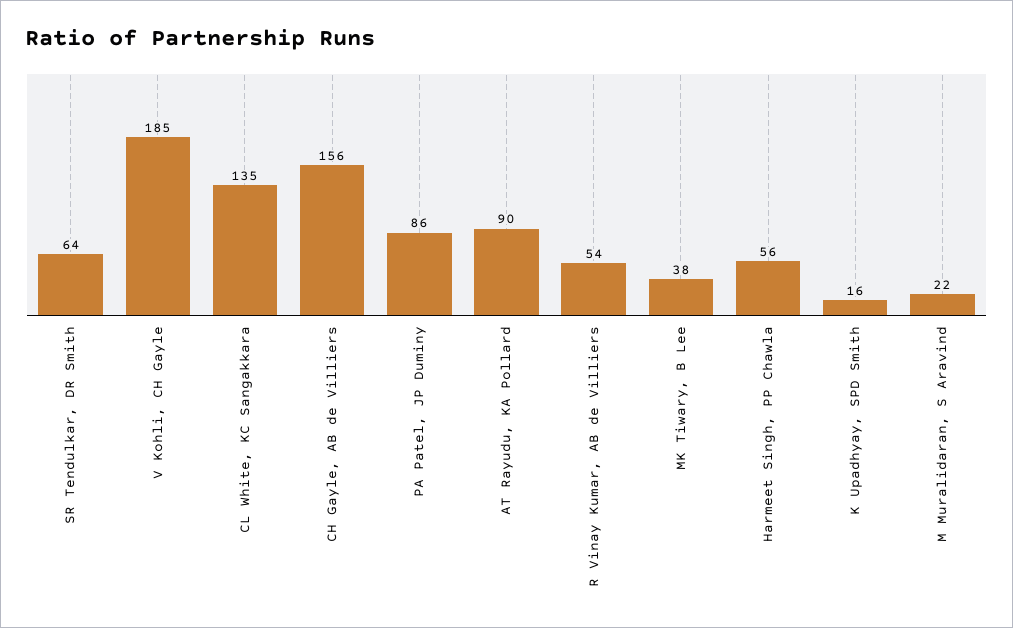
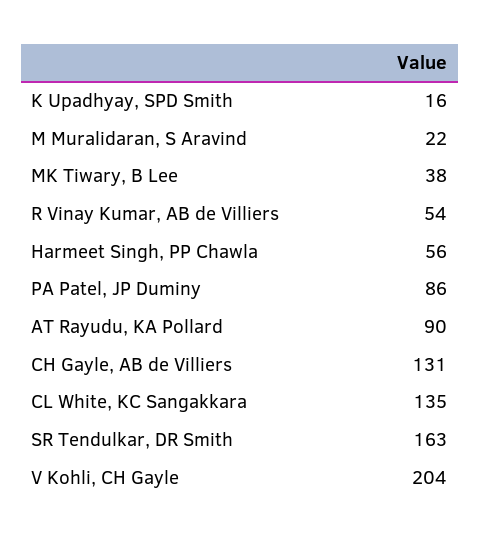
  {
-   "SR Tendulkar, DR Smith": 64,
+   "SR Tendulkar, DR Smith": 163,
-   "V Kohli, CH Gayle": 185,
+   "V Kohli, CH Gayle": 204,
    "CL White, KC Sangakkara": 135,
-   "CH Gayle, AB de Villiers": 156,
+   "CH Gayle, AB de Villiers": 131,
    "PA Patel, JP Duminy": 86,
    "AT Rayudu, KA Pollard": 90,
    "R Vinay Kumar, AB de Villiers": 54,
    "MK Tiwary, B Lee": 38,
    "Harmeet Singh, PP Chawla": 56,
    "K Upadhyay, SPD Smith": 16,
    "M Muralidaran, S Aravind": 22
  }

